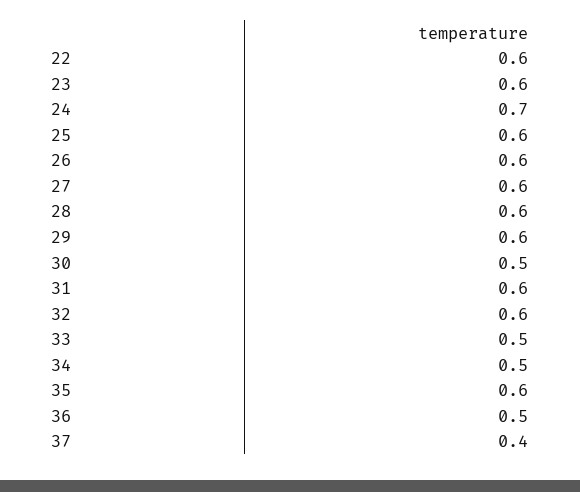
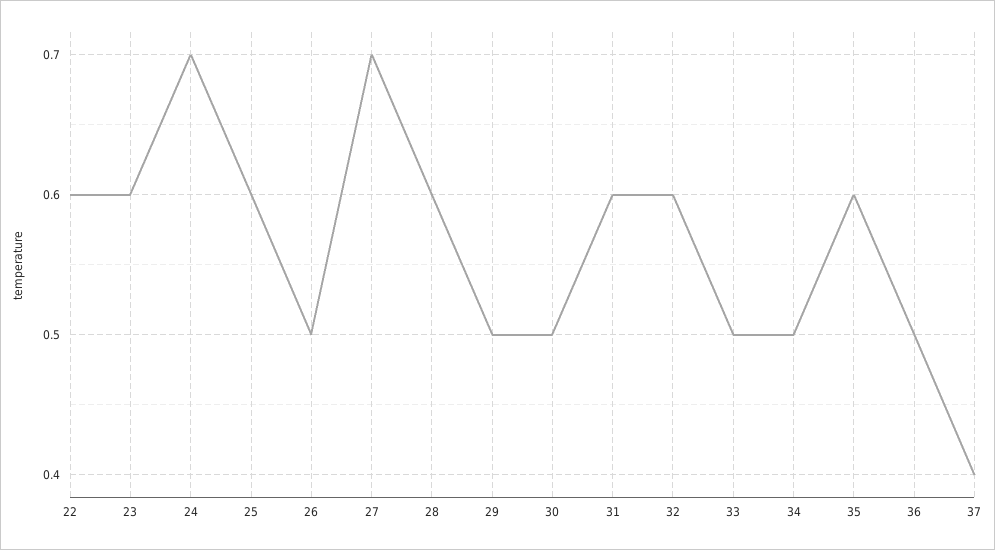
  {
    "22": 0.6,
    "23": 0.6,
    "24": 0.7,
    "25": 0.6,
-   "26": 0.6,
+   "26": 0.5,
-   "27": 0.6,
+   "27": 0.7,
    "28": 0.6,
-   "29": 0.6,
+   "29": 0.5,
    "30": 0.5,
    "31": 0.6,
    "32": 0.6,
    "33": 0.5,
    "34": 0.5,
    "35": 0.6,
    "36": 0.5,
    "37": 0.4
  }

